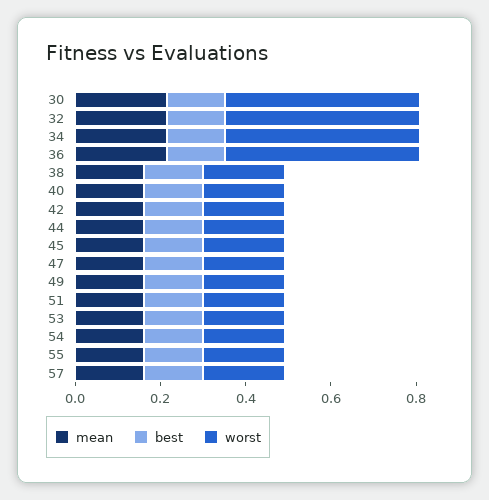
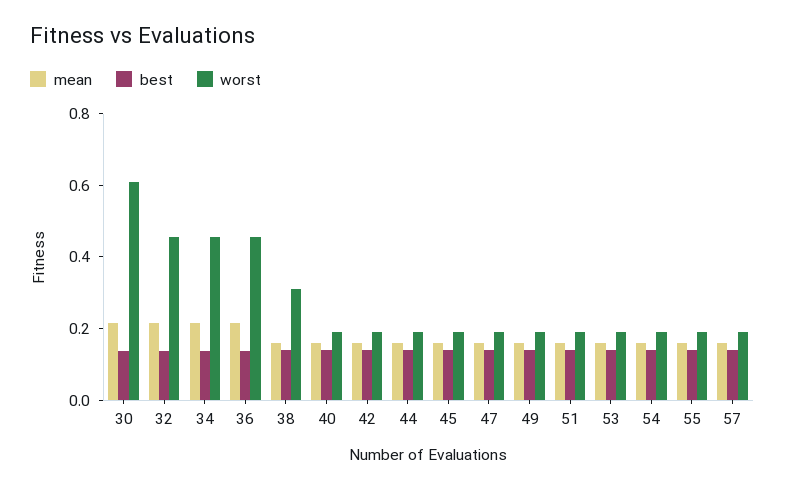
  {
    "mean": {
      "30": 0.2,
      "32": 0.2,
      "34": 0.2,
      "36": 0.2,
      "38": 0.15,
      "40": 0.15,
      "42": 0.15,
      "44": 0.15,
      "45": 0.15,
      "47": 0.15,
      "49": 0.15,
      "51": 0.15,
      "53": 0.15,
      "54": 0.15,
      "55": 0.15,
      "57": 0.15
    },
    "best": {
      "30": 0.15,
      "32": 0.15,
      "34": 0.15,
      "36": 0.15,
      "38": 0.15,
      "40": 0.15,
      "42": 0.15,
      "44": 0.15,
      "45": 0.15,
      "47": 0.15,
      "49": 0.15,
      "51": 0.15,
      "53": 0.15,
      "54": 0.15,
      "55": 0.15,
      "57": 0.15
    },
    "worst": {
-     "30": 0.45,
+     "30": 0.6,
      "32": 0.45,
      "34": 0.45,
      "36": 0.45,
-     "38": 0.2,
+     "38": 0.3,
      "40": 0.2,
      "42": 0.2,
      "44": 0.2,
      "45": 0.2,
      "47": 0.2,
      "49": 0.2,
      "51": 0.2,
      "53": 0.2,
      "54": 0.2,
      "55": 0.2,
      "57": 0.2
    }
  }

